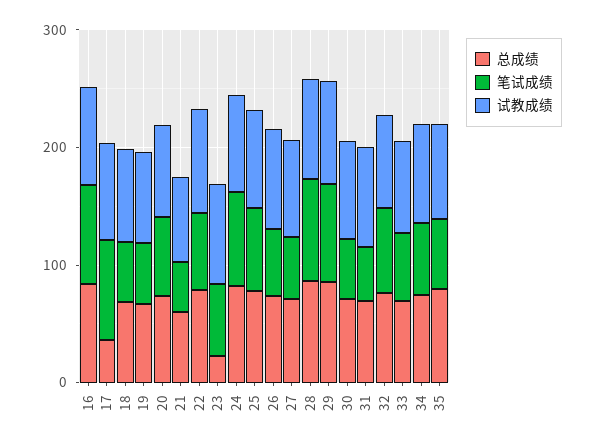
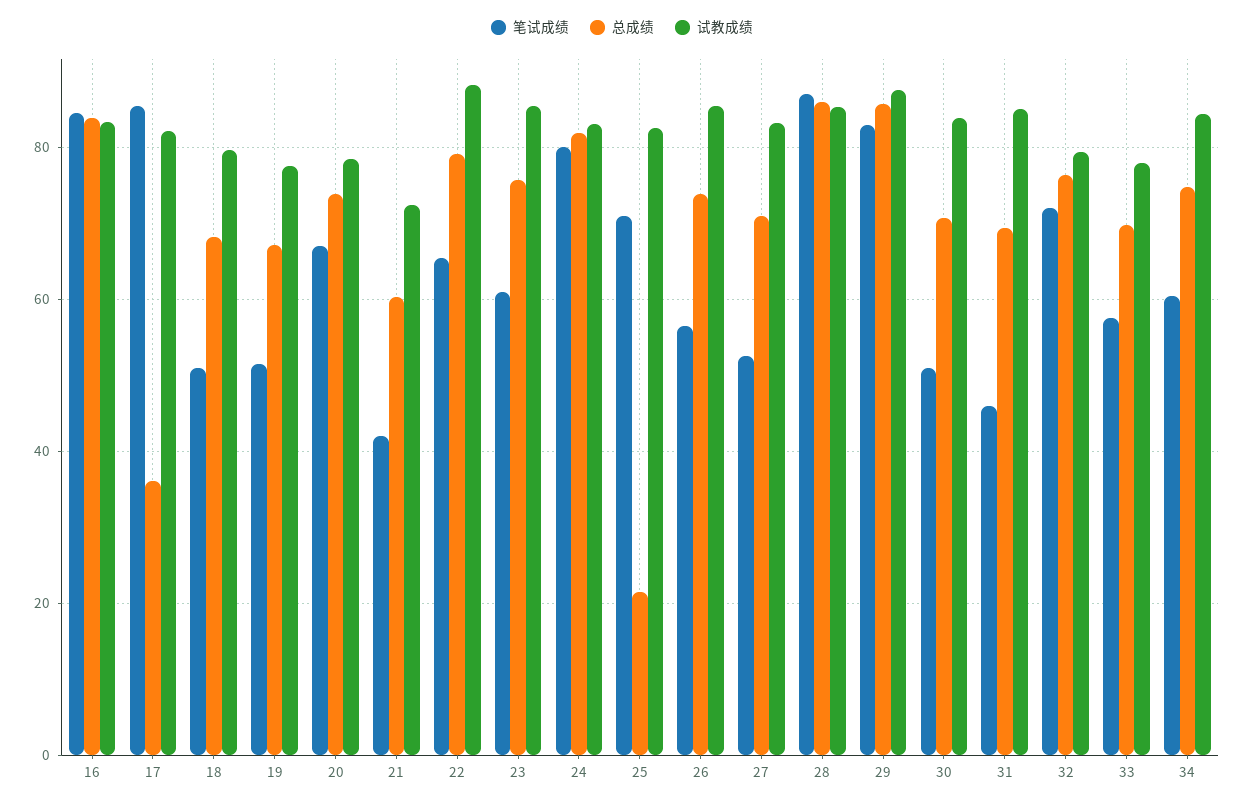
  {
    "总成绩": {
      "16": 84,
      "17": 36,
      "18": 68,
      "19": 68,
      "20": 74,
      "21": 60,
      "22": 80,
-     "23": 20,
+     "23": 76,
      "24": 82,
-     "25": 80,
+     "25": 22,
      "26": 74,
      "27": 70,
      "28": 86,
      "29": 86,
      "30": 70,
      "31": 70,
      "32": 76,
      "33": 70,
-     "34": 74,
+     "34": 74
-     "35": 80
    },
    "笔试成绩": {
      "16": 84,
      "17": 86,
      "18": 52,
      "19": 52,
      "20": 68,
      "21": 42,
      "22": 66,
      "23": 62,
      "24": 80,
      "25": 72,
      "26": 56,
      "27": 52,
      "28": 88,
      "29": 84,
      "30": 52,
      "31": 46,
      "32": 72,
      "33": 58,
-     "34": 60,
+     "34": 60
-     "35": 60
    },
    "试教成绩": {
      "16": 84,
      "17": 82,
      "18": 80,
      "19": 78,
      "20": 78,
      "21": 72,
      "22": 88,
      "23": 86,
      "24": 84,
      "25": 82,
      "26": 86,
      "27": 84,
      "28": 86,
      "29": 88,
      "30": 84,
      "31": 86,
      "32": 80,
      "33": 78,
-     "34": 84,
+     "34": 84
-     "35": 80
    }
  }

